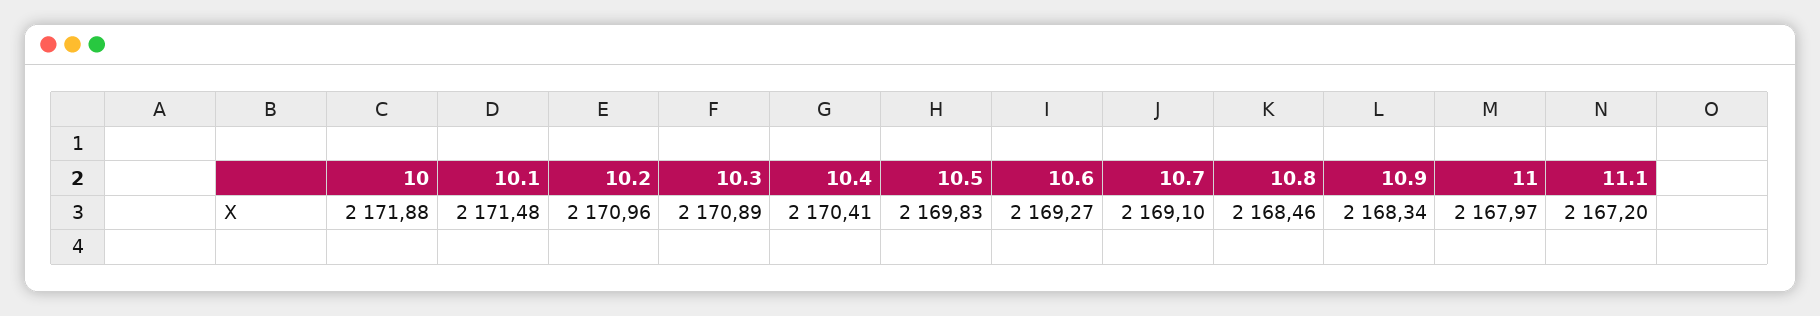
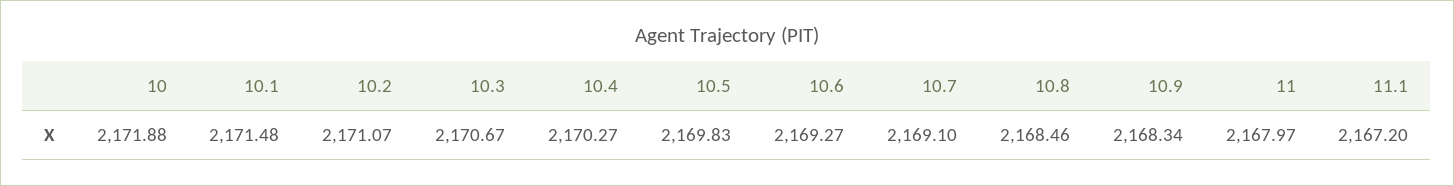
  {
    "10": 2171.88,
    "10.1": 2171.48,
-   "10.2": 2170.96,
+   "10.2": 2171.07,
-   "10.3": 2170.89,
+   "10.3": 2170.67,
-   "10.4": 2170.41,
+   "10.4": 2170.27,
    "10.5": 2169.83,
    "10.6": 2169.27,
    "10.7": 2169.1,
    "10.8": 2168.46,
    "10.9": 2168.34,
    "11": 2167.97,
    "11.1": 2167.2
  }

